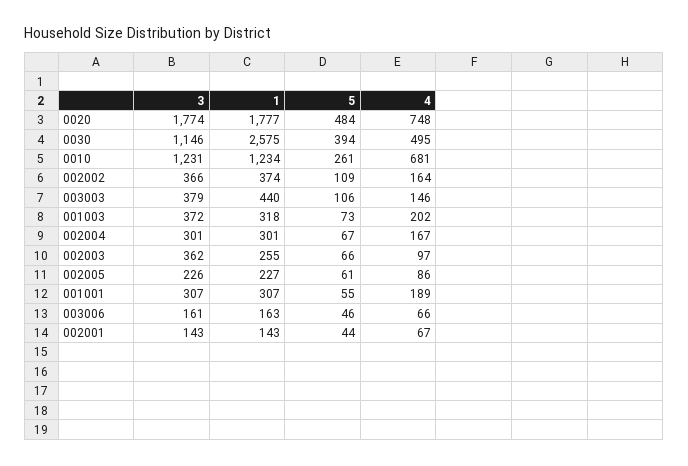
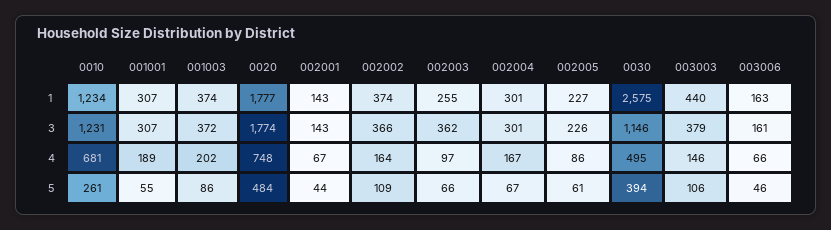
  {
    "3": {
      "0020": 1774,
      "0030": 1146,
      "0010": 1231,
      "002002": 366,
      "003003": 379,
      "001003": 372,
      "002004": 301,
      "002003": 362,
      "002005": 226,
      "001001": 307,
      "003006": 161,
      "002001": 143
    },
    "1": {
      "0020": 1777,
      "0030": 2575,
      "0010": 1234,
      "002002": 374,
      "003003": 440,
-     "001003": 318,
+     "001003": 374,
      "002004": 301,
      "002003": 255,
      "002005": 227,
      "001001": 307,
      "003006": 163,
      "002001": 143
    },
    "5": {
      "0020": 484,
      "0030": 394,
      "0010": 261,
      "002002": 109,
      "003003": 106,
-     "001003": 73,
+     "001003": 86,
      "002004": 67,
      "002003": 66,
      "002005": 61,
      "001001": 55,
      "003006": 46,
      "002001": 44
    },
    "4": {
      "0020": 748,
      "0030": 495,
      "0010": 681,
      "002002": 164,
      "003003": 146,
      "001003": 202,
      "002004": 167,
      "002003": 97,
      "002005": 86,
      "001001": 189,
      "003006": 66,
      "002001": 67
    }
  }

